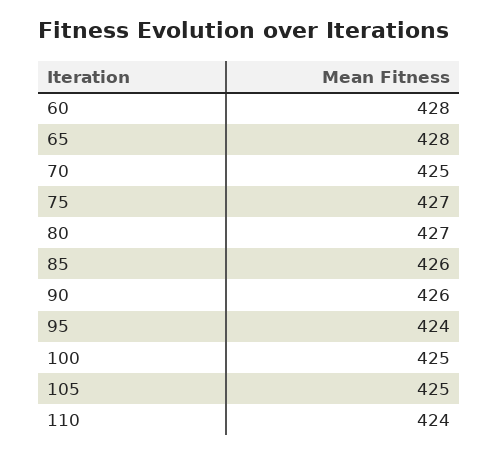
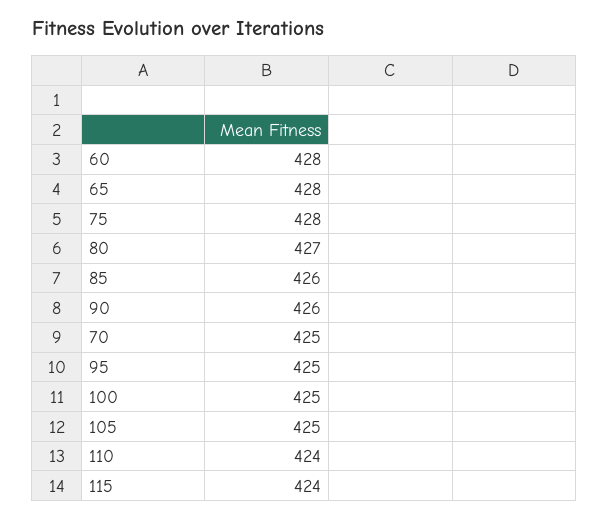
  {
    "60": 428,
    "65": 428,
    "70": 425,
-   "75": 427,
+   "75": 428,
    "80": 427,
    "85": 426,
    "90": 426,
-   "95": 424,
+   "95": 425,
    "100": 425,
    "105": 425,
-   "110": 424
+   "110": 424,
+   "115": 424
  }

